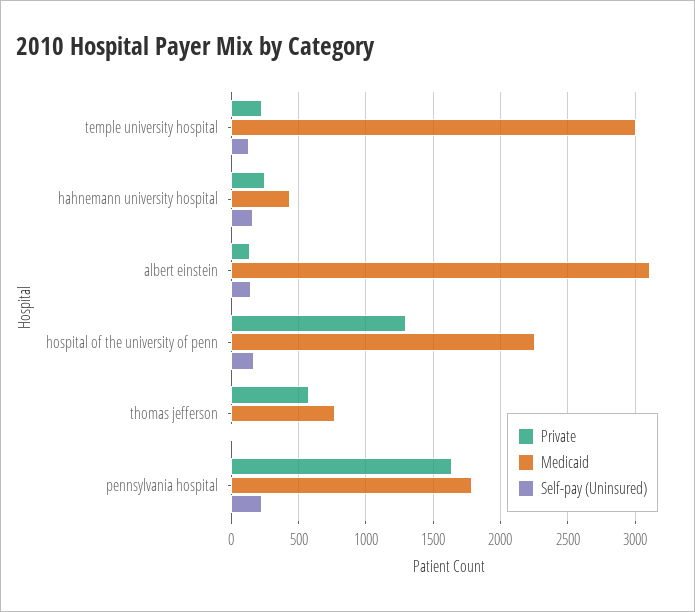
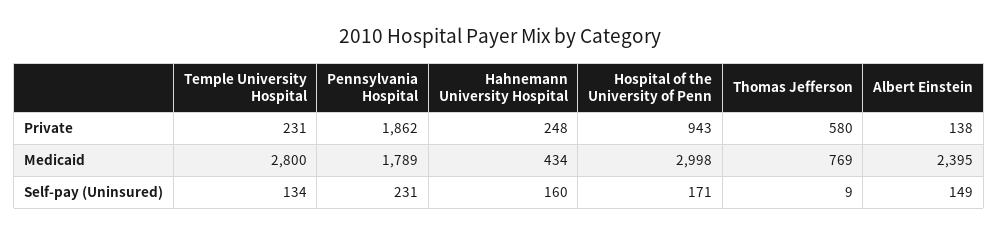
  {
    "Private": {
      "temple university hospital": 231,
      "hahnemann university hospital": 248,
      "albert einstein": 138,
-     "hospital of the university of penn": 1300,
+     "hospital of the university of penn": 943,
      "thomas jefferson": 580,
-     "pennsylvania hospital": 1650
+     "pennsylvania hospital": 1862
    },
    "Medicaid": {
-     "temple university hospital": 3000,
+     "temple university hospital": 2800,
      "hahnemann university hospital": 434,
-     "albert einstein": 3100,
+     "albert einstein": 2395,
-     "hospital of the university of penn": 2250,
+     "hospital of the university of penn": 2998,
      "thomas jefferson": 769,
      "pennsylvania hospital": 1789
    },
    "Self-pay (Uninsured)": {
      "temple university hospital": 134,
      "hahnemann university hospital": 160,
      "albert einstein": 149,
      "hospital of the university of penn": 171,
      "thomas jefferson": 9,
      "pennsylvania hospital": 231
    }
  }

